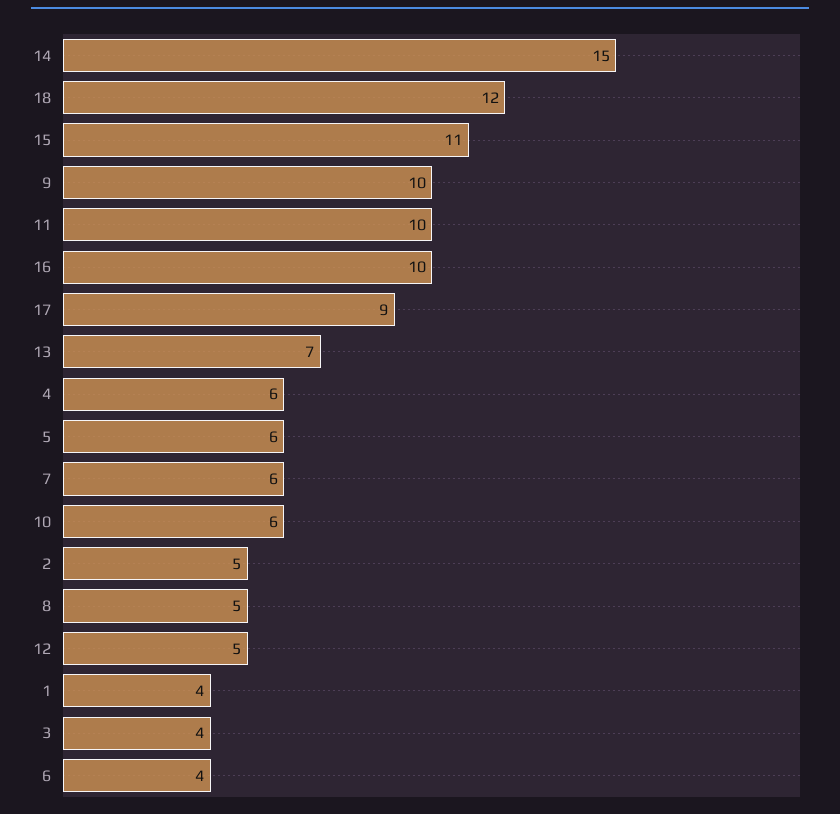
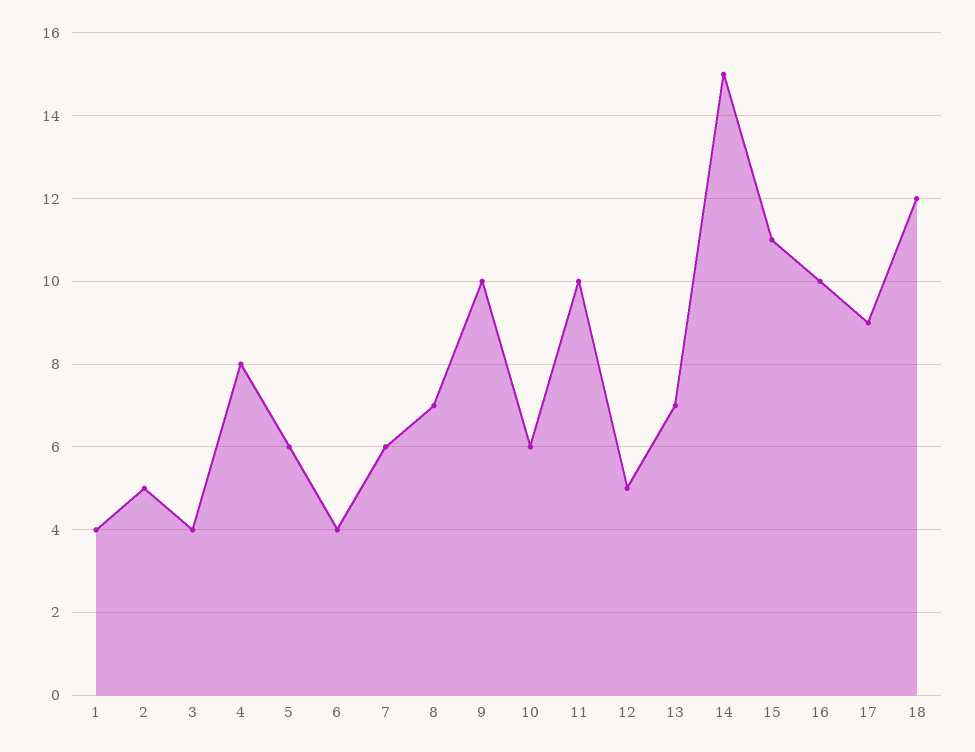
  {
    "14": 15,
    "18": 12,
    "15": 11,
    "9": 10,
    "11": 10,
    "16": 10,
    "17": 9,
    "13": 7,
-   "4": 6,
+   "4": 8,
    "5": 6,
    "7": 6,
    "10": 6,
    "2": 5,
-   "8": 5,
+   "8": 7,
    "12": 5,
    "1": 4,
    "3": 4,
    "6": 4
  }

